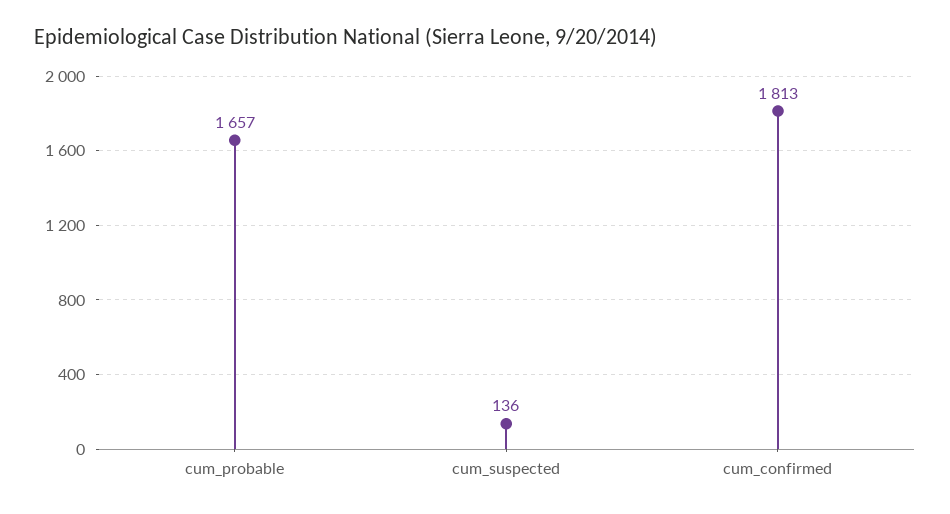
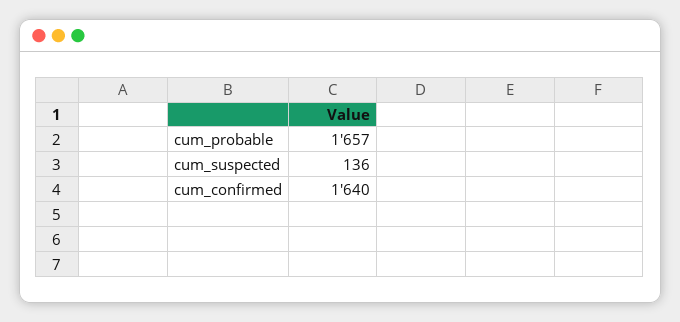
  {
    "cum_probable": 1657,
    "cum_suspected": 136,
-   "cum_confirmed": 1813
+   "cum_confirmed": 1640
  }

